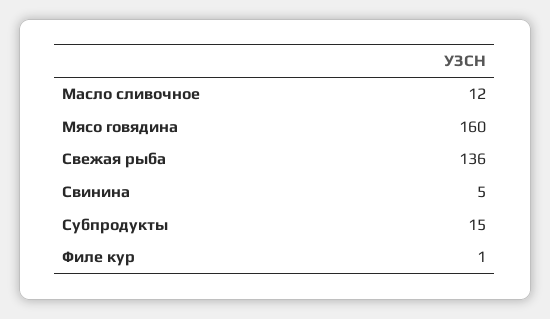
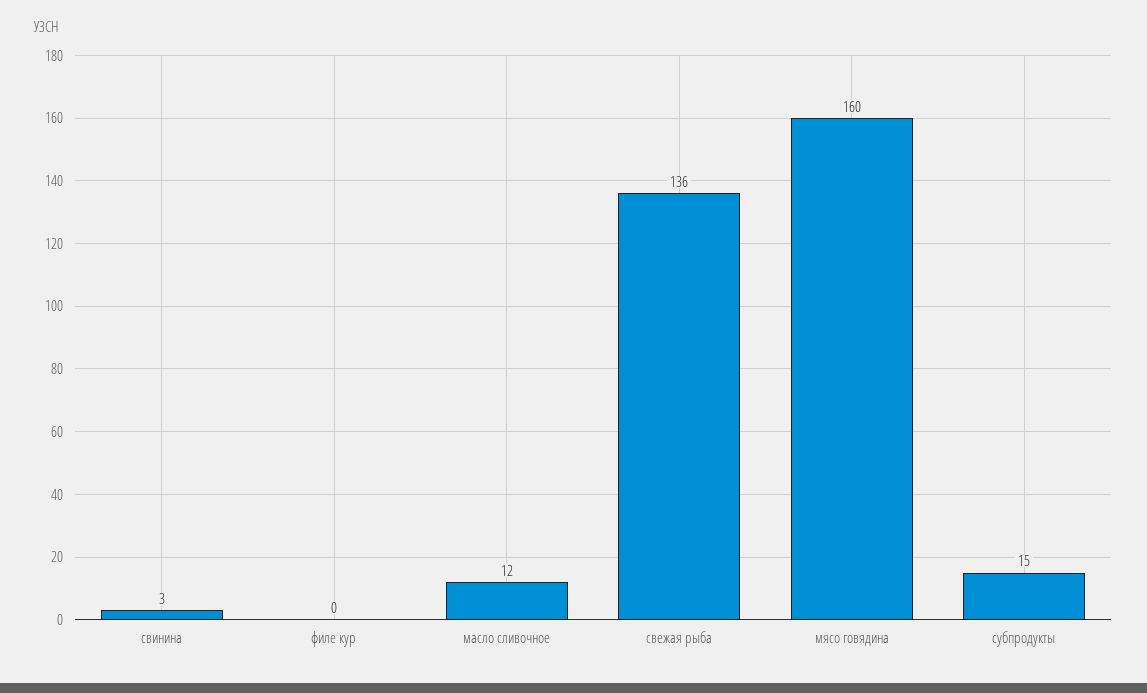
  {
    "Масло сливочное": 12,
    "Мясо говядина": 160,
    "Свежая рыба": 136,
-   "Свинина": 5,
+   "Свинина": 3,
    "Субпродукты": 15,
-   "Филе кур": 1
+   "Филе кур": 0
  }

